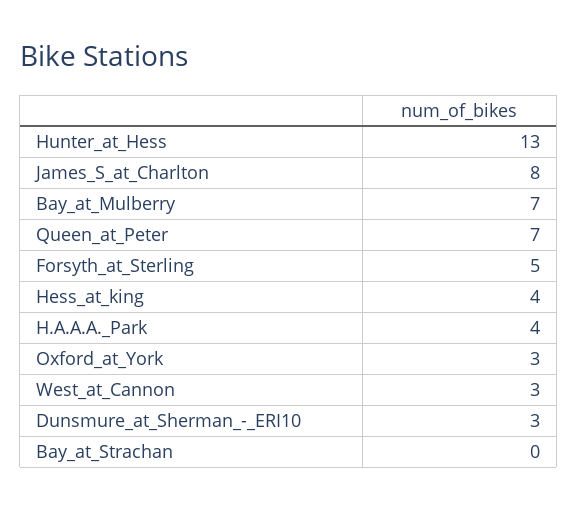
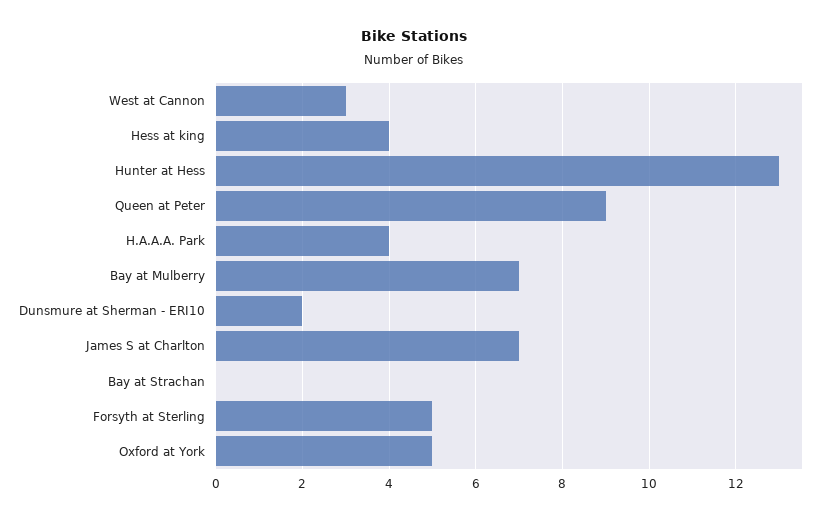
  {
    "Hunter_at_Hess": 13,
-   "James_S_at_Charlton": 8,
+   "James_S_at_Charlton": 7,
    "Bay_at_Mulberry": 7,
-   "Queen_at_Peter": 7,
+   "Queen_at_Peter": 9,
    "Forsyth_at_Sterling": 5,
    "Hess_at_king": 4,
    "H.A.A.A._Park": 4,
-   "Oxford_at_York": 3,
+   "Oxford_at_York": 5,
    "West_at_Cannon": 3,
-   "Dunsmure_at_Sherman_-_ERI10": 3,
+   "Dunsmure_at_Sherman_-_ERI10": 2,
    "Bay_at_Strachan": 0
  }

